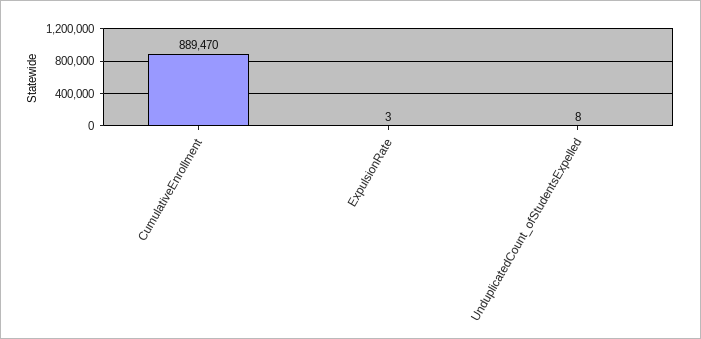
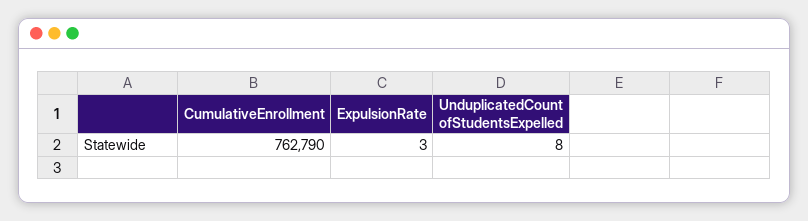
  {
-   "CumulativeEnrollment": 889470,
+   "CumulativeEnrollment": 762790,
    "ExpulsionRate": 3,
    "UnduplicatedCount_ofStudentsExpelled": 8
  }

